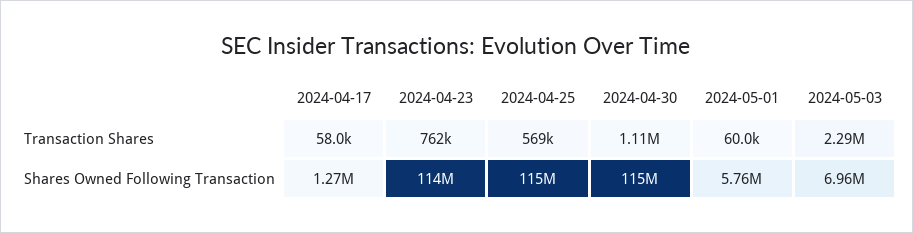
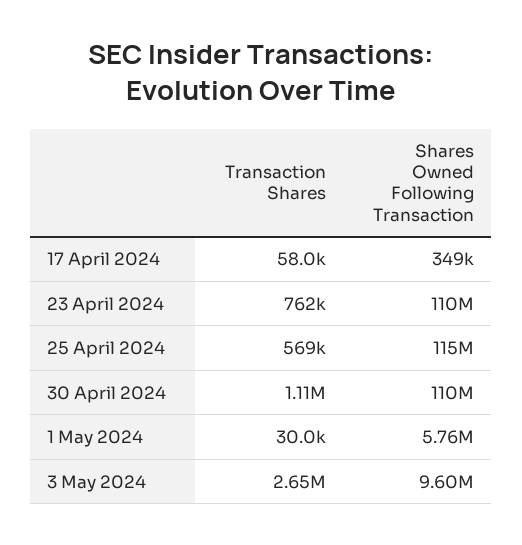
  {
    "2024-04-17": {
      "Transaction Shares": 58000,
-     "Shares Owned Following Transaction": 1270000
+     "Shares Owned Following Transaction": 349000
    },
    "2024-04-23": {
      "Transaction Shares": 762000,
-     "Shares Owned Following Transaction": 114000000
+     "Shares Owned Following Transaction": 110000000
    },
    "2024-04-25": {
      "Transaction Shares": 569000,
      "Shares Owned Following Transaction": 115000000
    },
    "2024-04-30": {
      "Transaction Shares": 1110000,
-     "Shares Owned Following Transaction": 115000000
+     "Shares Owned Following Transaction": 110000000
    },
    "2024-05-01": {
-     "Transaction Shares": 60000,
+     "Transaction Shares": 30000,
      "Shares Owned Following Transaction": 5760000
    },
    "2024-05-03": {
-     "Transaction Shares": 2290000,
+     "Transaction Shares": 2650000,
-     "Shares Owned Following Transaction": 6960000
+     "Shares Owned Following Transaction": 9600000
    }
  }

